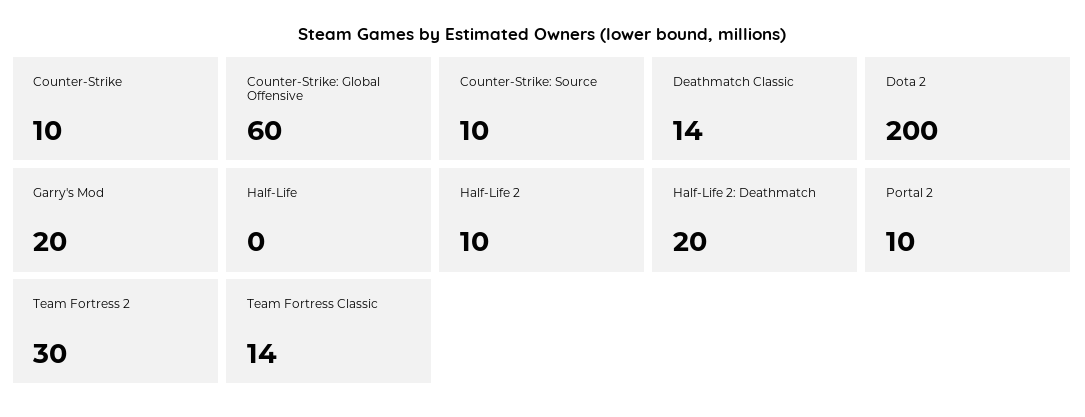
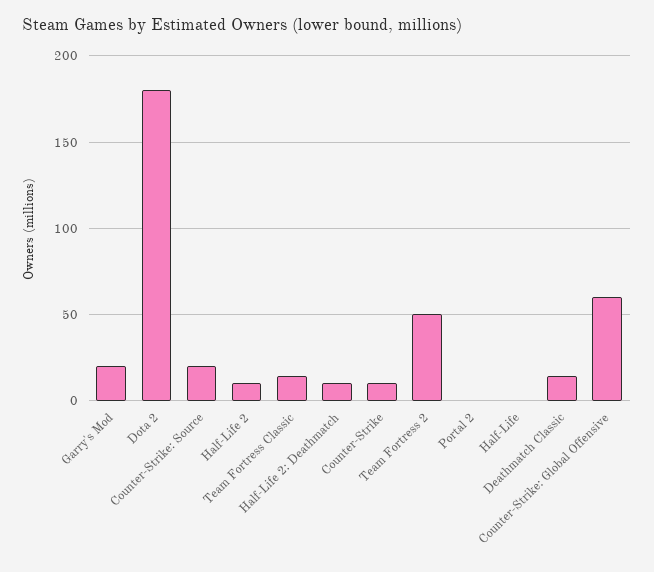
  {
    "Counter-Strike": 10,
    "Counter-Strike: Global Offensive": 60,
-   "Counter-Strike: Source": 10,
+   "Counter-Strike: Source": 20,
    "Deathmatch Classic": 14,
-   "Dota 2": 200,
+   "Dota 2": 180,
    "Garry's Mod": 20,
    "Half-Life": 0,
    "Half-Life 2": 10,
-   "Half-Life 2: Deathmatch": 20,
+   "Half-Life 2: Deathmatch": 10,
-   "Portal 2": 10,
+   "Portal 2": 0,
-   "Team Fortress 2": 30,
+   "Team Fortress 2": 50,
    "Team Fortress Classic": 14
  }

